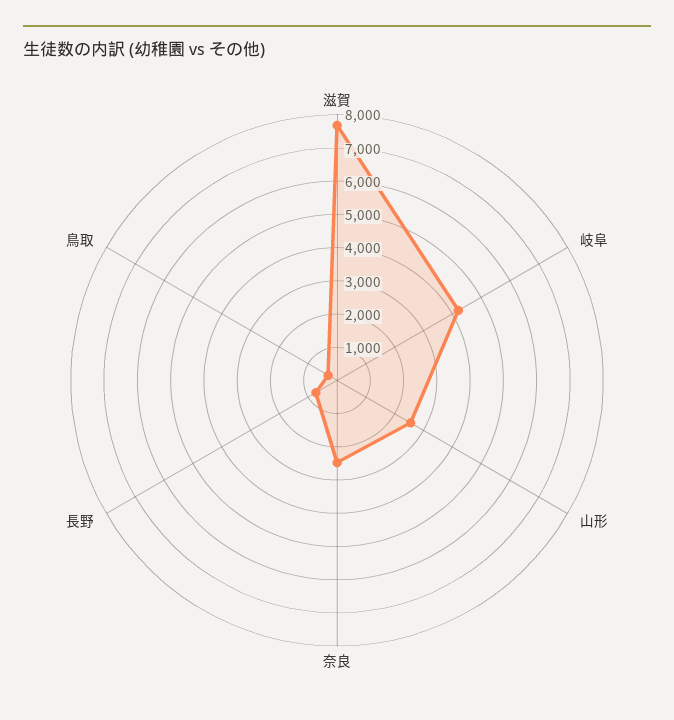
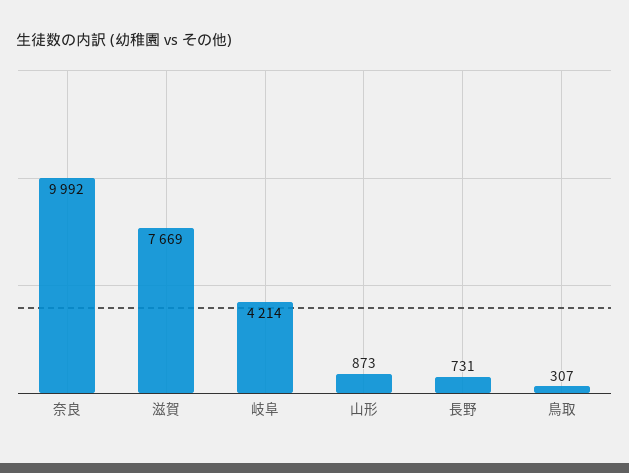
  {
    "滋賀": 7669,
    "岐阜": 4214,
-   "山形": 2500,
+   "山形": 873,
-   "奈良": 2500,
+   "奈良": 9992,
    "長野": 731,
    "鳥取": 307
  }

